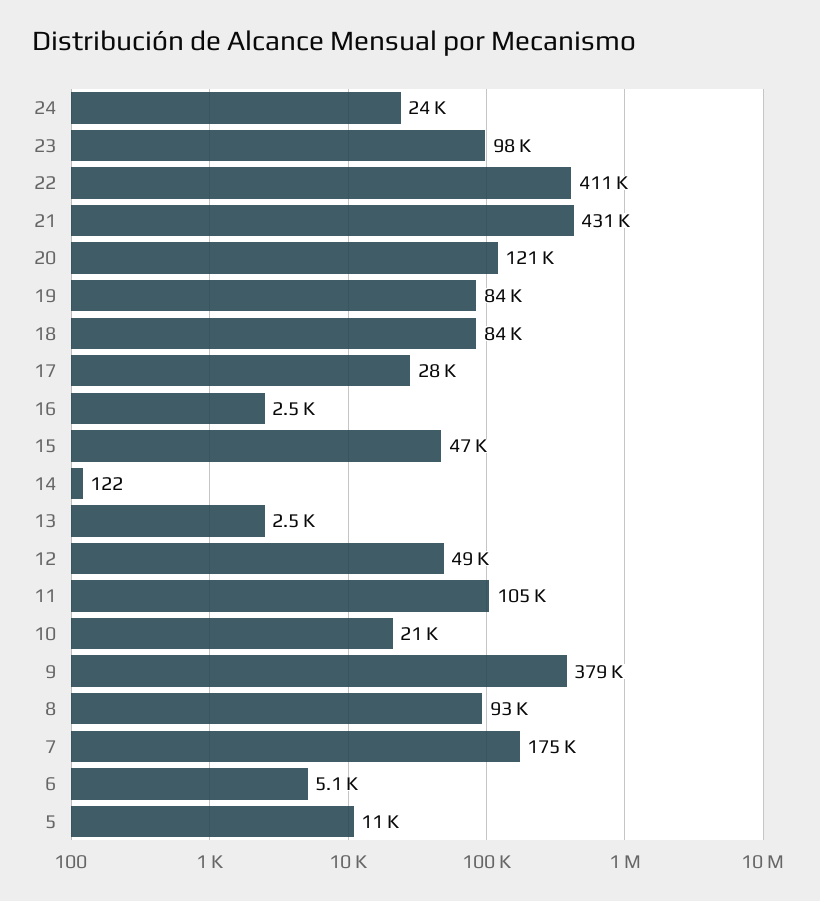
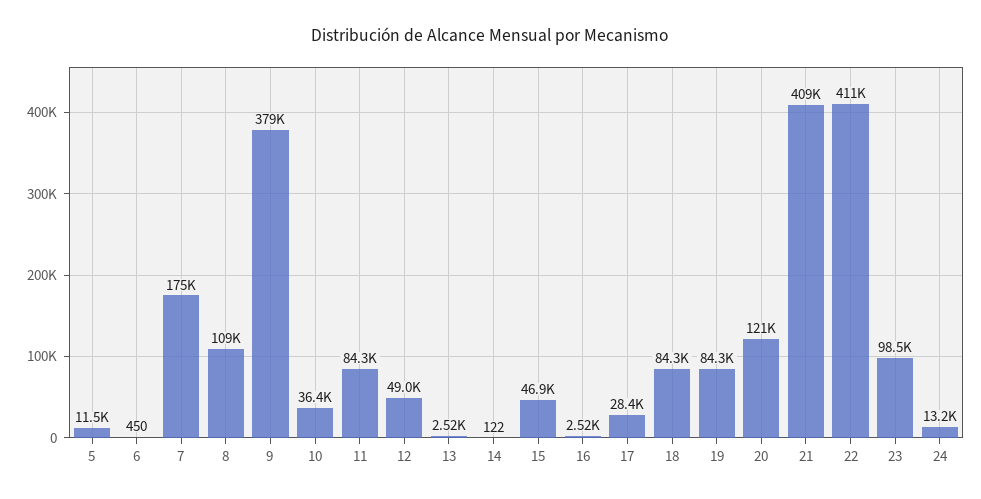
  {
-   "24": 24000,
+   "24": 13200,
    "23": 98500,
    "22": 411000,
-   "21": 431000,
+   "21": 409000,
    "20": 121000,
    "19": 84300,
    "18": 84300,
    "17": 28400,
    "16": 2520,
    "15": 46900,
    "14": 122,
    "13": 2520,
    "12": 49000,
-   "11": 105000,
+   "11": 84300,
-   "10": 21000,
+   "10": 36400,
    "9": 379000,
-   "8": 93000,
+   "8": 109000,
    "7": 175000,
-   "6": 5100,
+   "6": 450,
    "5": 11500
  }

